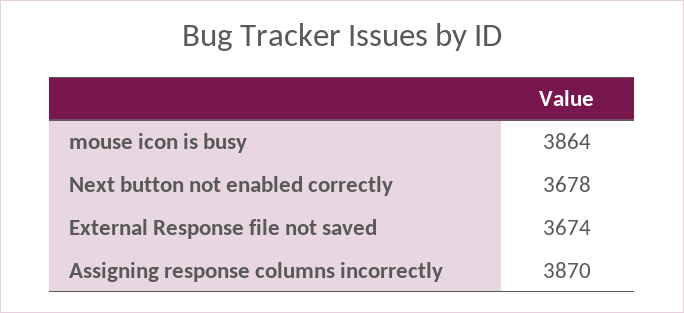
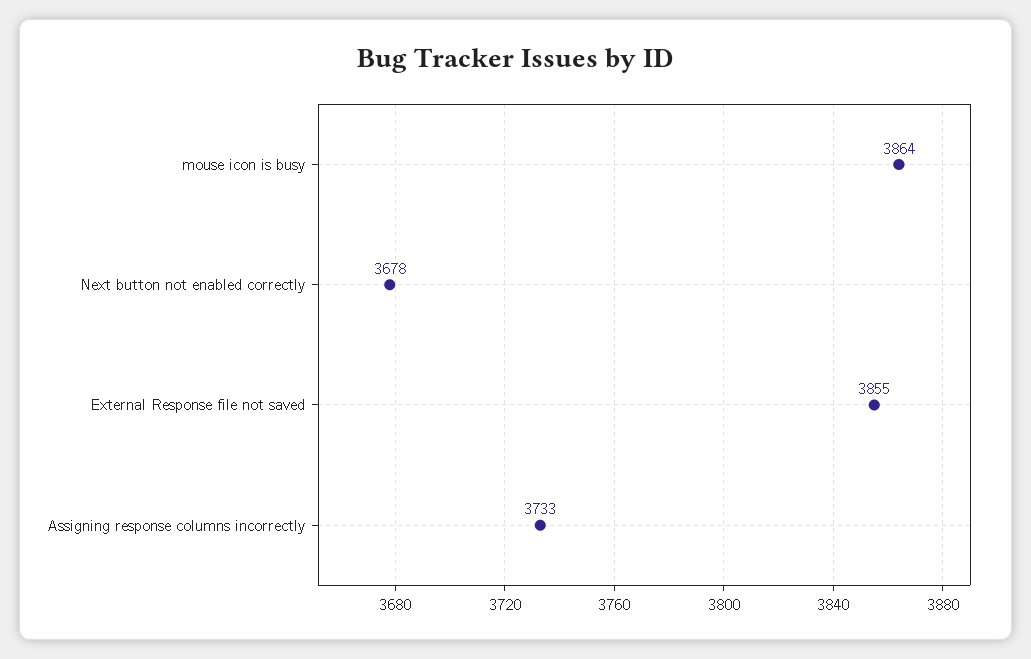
  {
    "mouse icon is busy": 3864,
    "Next button not enabled correctly": 3678,
-   "External Response file not saved": 3674,
+   "External Response file not saved": 3855,
-   "Assigning response columns incorrectly": 3870
+   "Assigning response columns incorrectly": 3733
  }

